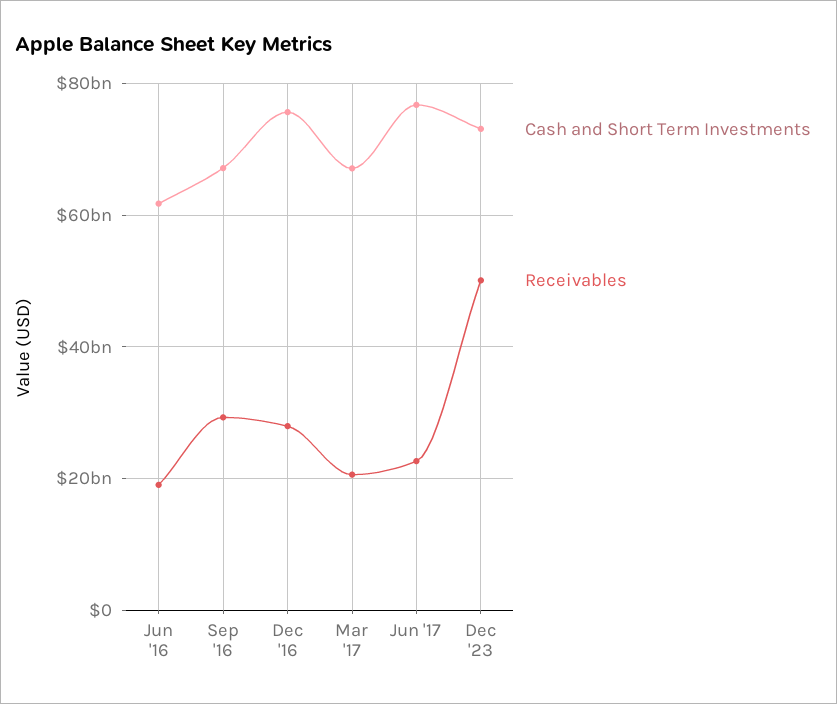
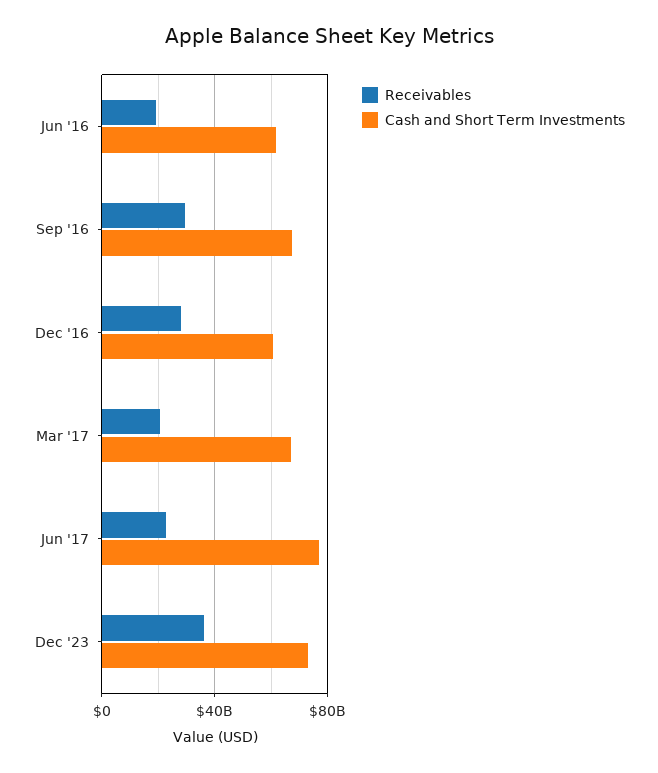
  {
    "Cash and Short Term Investments": {
      "Jun '16": 62000000000,
      "Sep '16": 68000000000,
-     "Dec '16": 76000000000,
+     "Dec '16": 60000000000,
      "Mar '17": 68000000000,
      "Jun '17": 76000000000,
      "Dec '23": 74000000000
    },
    "Receivables": {
      "Jun '16": 20000000000,
      "Sep '16": 30000000000,
      "Dec '16": 28000000000,
      "Mar '17": 20000000000,
      "Jun '17": 22000000000,
-     "Dec '23": 50000000000
+     "Dec '23": 35000000000
    }
  }

